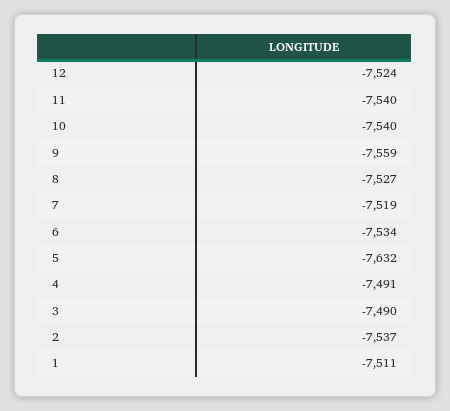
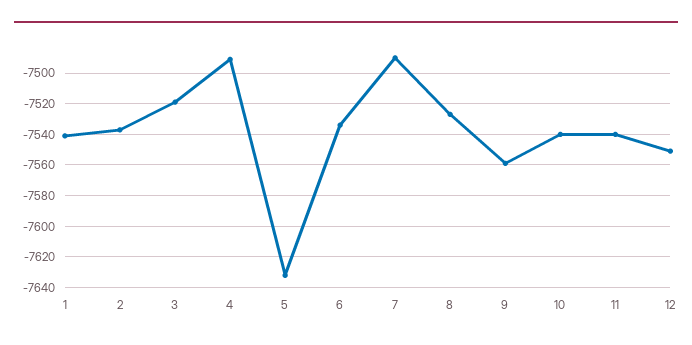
  {
-   "12": -7524,
+   "12": -7550,
    "11": -7540,
    "10": -7540,
    "9": -7559,
    "8": -7527,
-   "7": -7519,
+   "7": -7490,
    "6": -7534,
    "5": -7632,
    "4": -7491,
-   "3": -7490,
+   "3": -7520,
    "2": -7537,
-   "1": -7511
+   "1": -7540
  }

